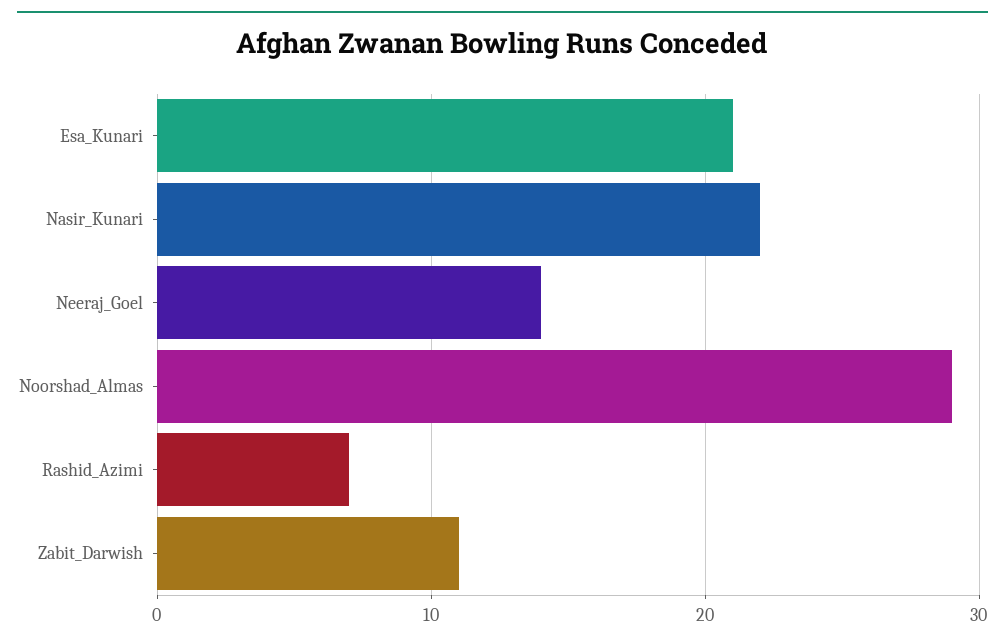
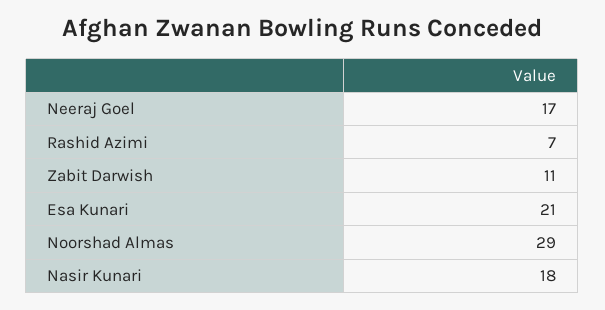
  {
    "Esa_Kunari": 21,
-   "Nasir_Kunari": 22,
+   "Nasir_Kunari": 18,
-   "Neeraj_Goel": 14,
+   "Neeraj_Goel": 17,
    "Noorshad_Almas": 29,
    "Rashid_Azimi": 7,
    "Zabit_Darwish": 11
  }

